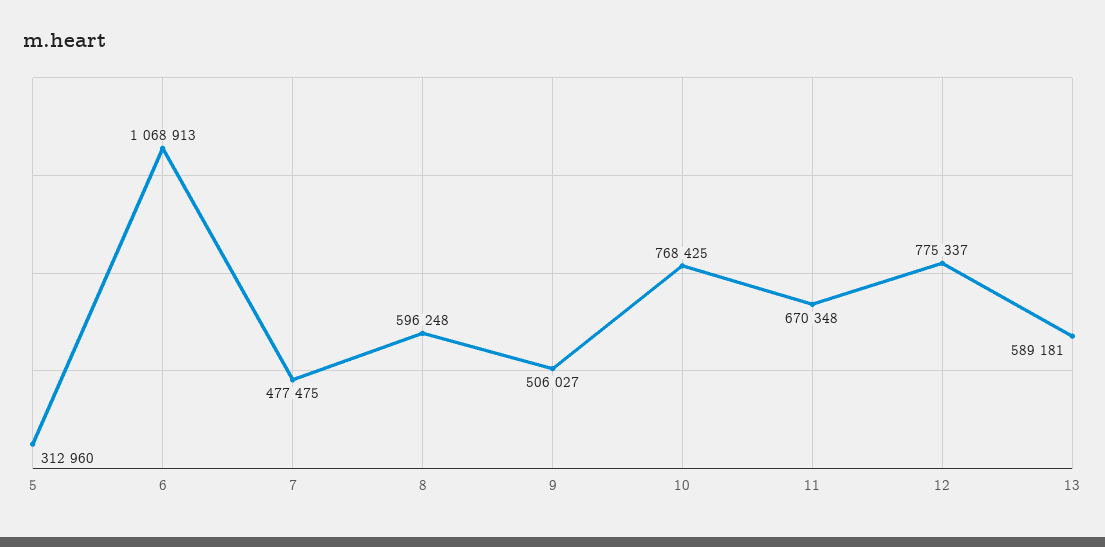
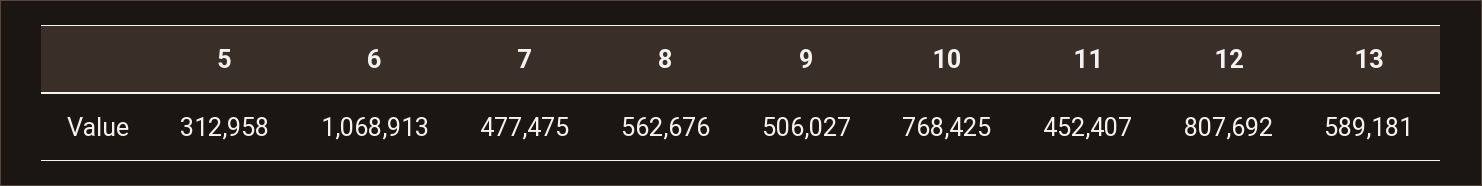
  {
-   "5": 312960,
+   "5": 312958,
    "6": 1068913,
    "7": 477475,
-   "8": 596248,
+   "8": 562676,
    "9": 506027,
    "10": 768425,
-   "11": 670348,
+   "11": 452407,
-   "12": 775337,
+   "12": 807692,
    "13": 589181
  }

